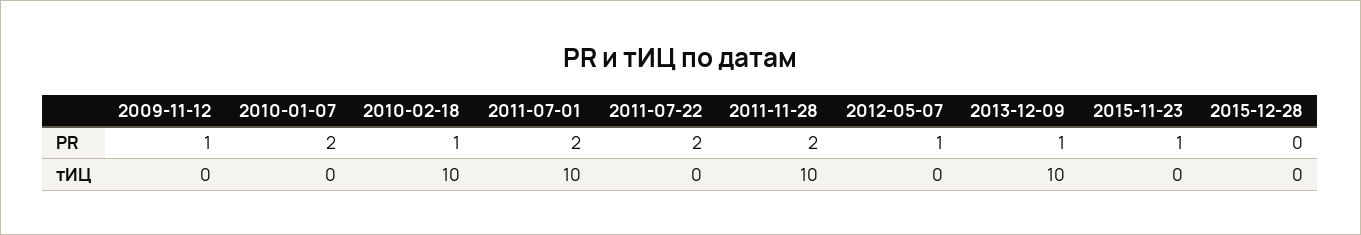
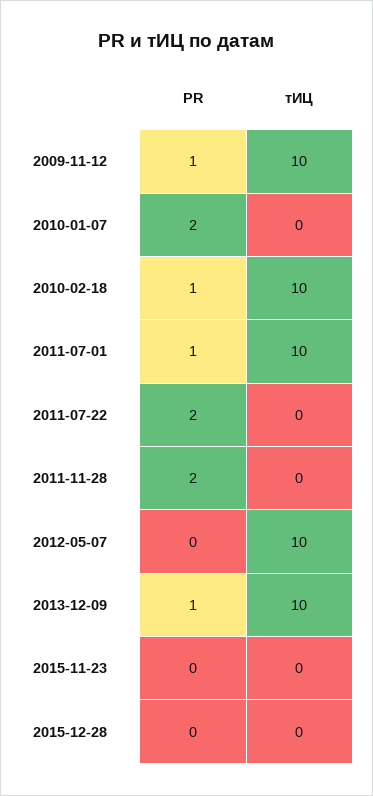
  {
    "2009-11-12": {
      "PR": 1,
-     "тИЦ": 0
+     "тИЦ": 10
    },
    "2010-01-07": {
      "PR": 2,
      "тИЦ": 0
    },
    "2010-02-18": {
      "PR": 1,
      "тИЦ": 10
    },
    "2011-07-01": {
-     "PR": 2,
+     "PR": 1,
      "тИЦ": 10
    },
    "2011-07-22": {
      "PR": 2,
      "тИЦ": 0
    },
    "2011-11-28": {
      "PR": 2,
-     "тИЦ": 10
+     "тИЦ": 0
    },
    "2012-05-07": {
-     "PR": 1,
+     "PR": 0,
-     "тИЦ": 0
+     "тИЦ": 10
    },
    "2013-12-09": {
      "PR": 1,
      "тИЦ": 10
    },
    "2015-11-23": {
-     "PR": 1,
+     "PR": 0,
      "тИЦ": 0
    },
    "2015-12-28": {
      "PR": 0,
      "тИЦ": 0
    }
  }

